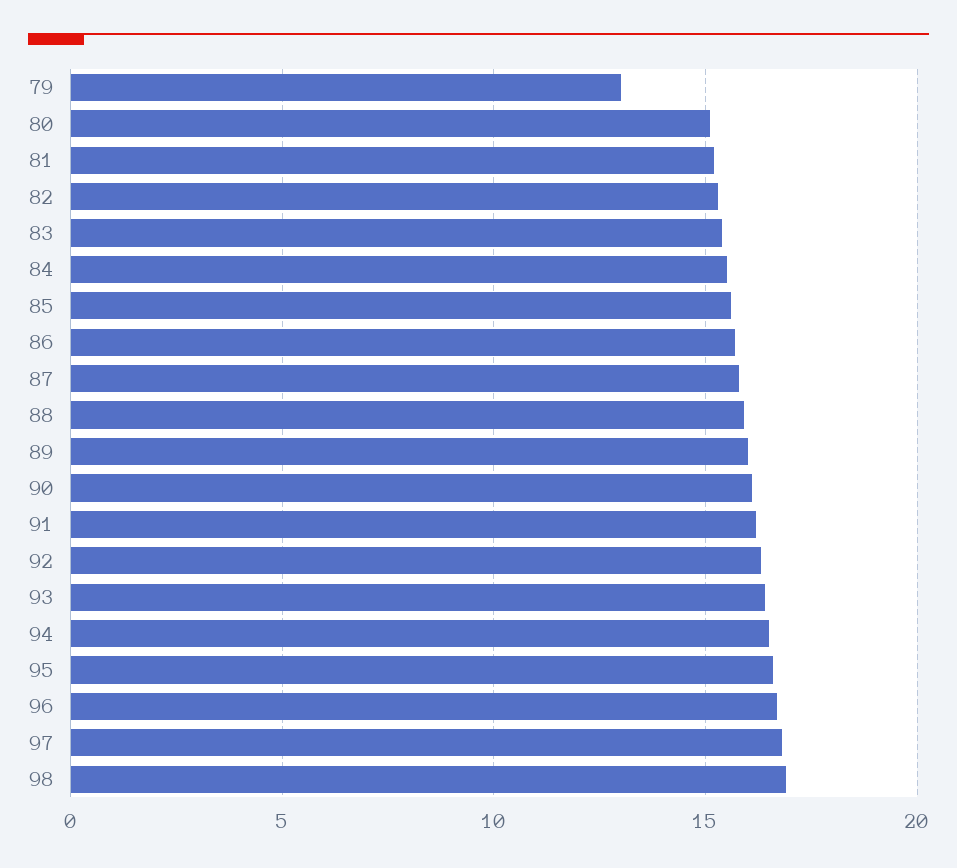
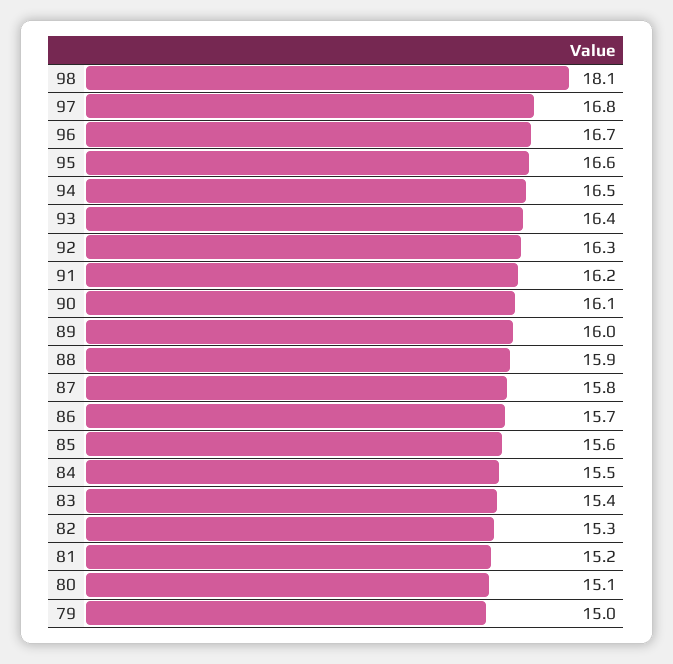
  {
-   "79": 13,
+   "79": 15,
    "80": 15.1,
    "81": 15.2,
    "82": 15.3,
    "83": 15.4,
    "84": 15.5,
    "85": 15.6,
    "86": 15.7,
    "87": 15.8,
    "88": 15.9,
    "89": 16,
    "90": 16.1,
    "91": 16.2,
    "92": 16.3,
    "93": 16.4,
    "94": 16.5,
    "95": 16.6,
    "96": 16.7,
    "97": 16.8,
-   "98": 17
+   "98": 18.1
  }

